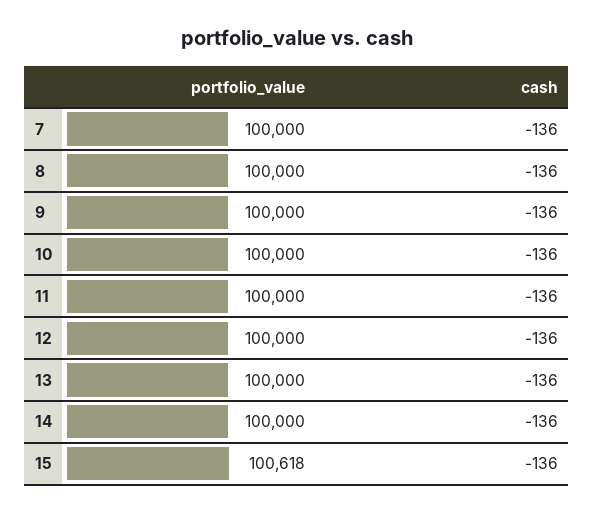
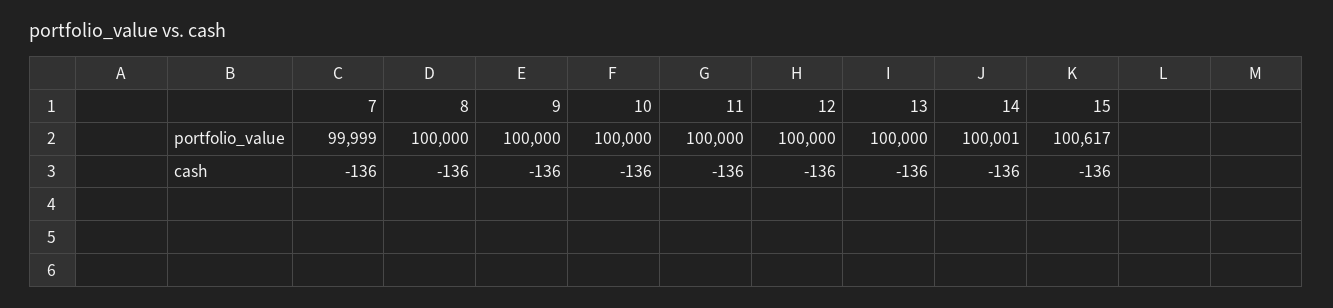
  {
    "portfolio_value": {
-     "7": 100000,
+     "7": 99999,
      "8": 100000,
      "9": 100000,
      "10": 100000,
      "11": 100000,
      "12": 100000,
      "13": 100000,
-     "14": 100000,
+     "14": 100001,
-     "15": 100618
+     "15": 100617
    },
    "cash": {
      "7": -136,
      "8": -136,
      "9": -136,
      "10": -136,
      "11": -136,
      "12": -136,
      "13": -136,
      "14": -136,
      "15": -136
    }
  }

